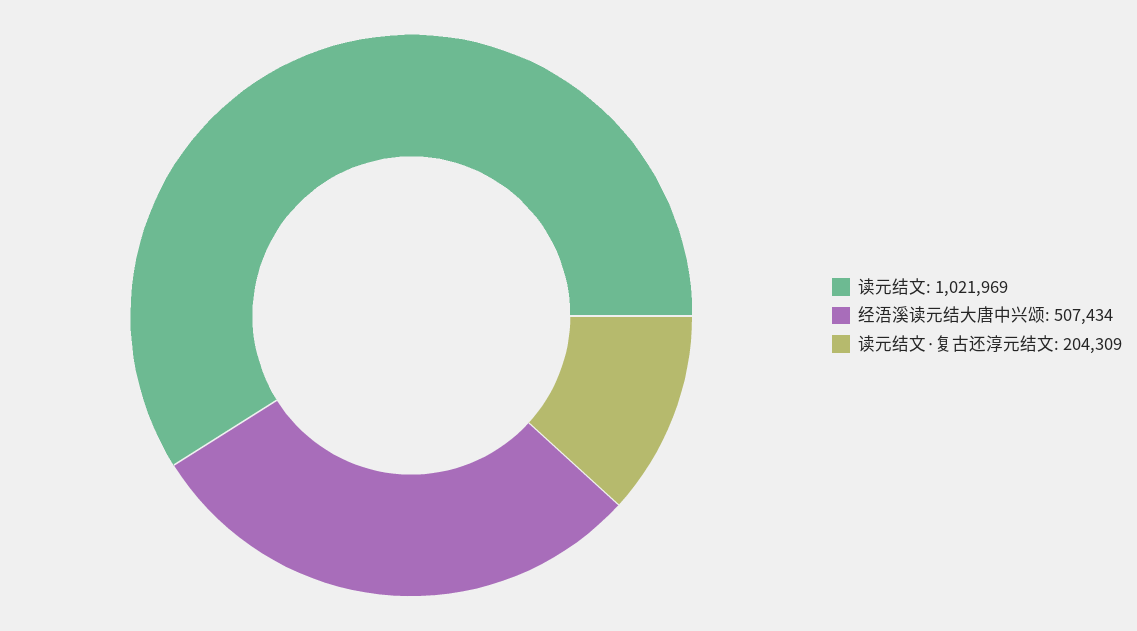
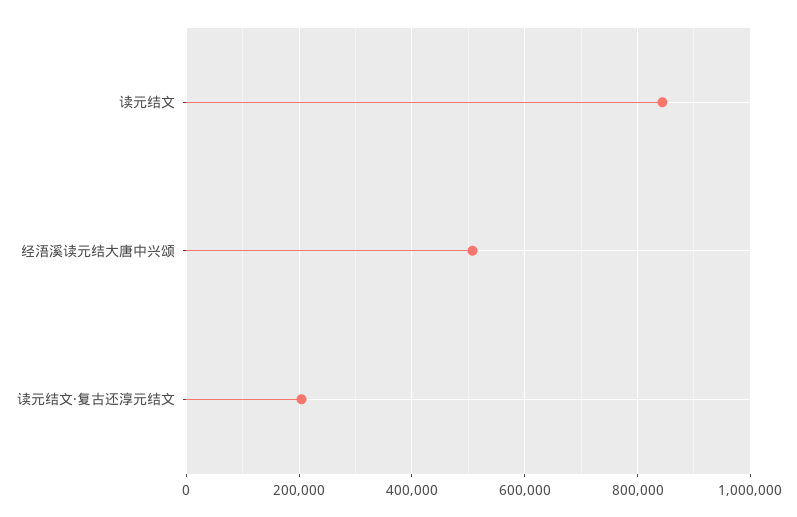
  {
-   "读元结文": 1021969,
+   "读元结文": 840000,
    "经浯溪读元结大唐中兴颂": 507434,
    "读元结文·复古还淳元结文": 204309
  }

